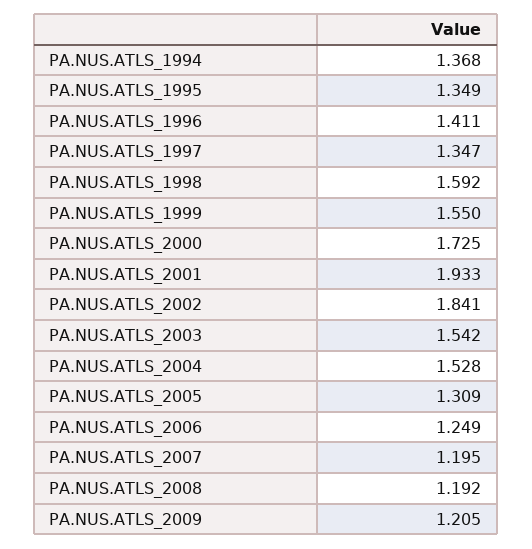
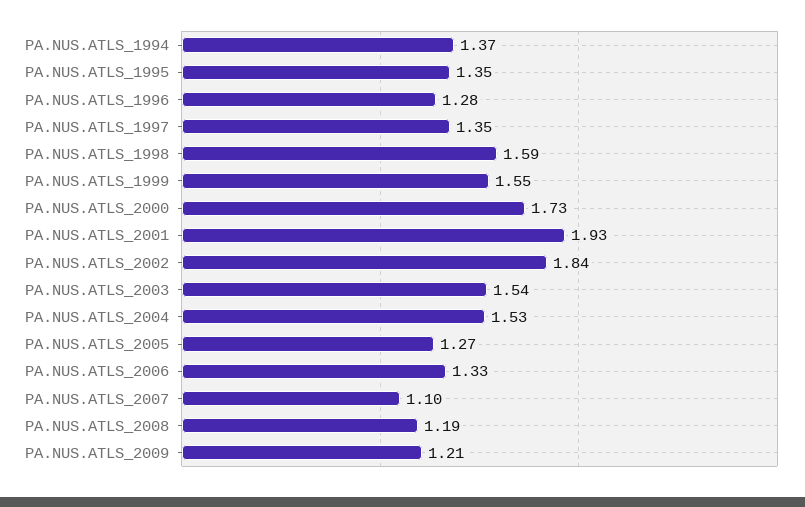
  {
    "PA.NUS.ATLS_1994": 1.368,
    "PA.NUS.ATLS_1995": 1.349,
-   "PA.NUS.ATLS_1996": 1.411,
+   "PA.NUS.ATLS_1996": 1.28,
    "PA.NUS.ATLS_1997": 1.347,
    "PA.NUS.ATLS_1998": 1.592,
    "PA.NUS.ATLS_1999": 1.55,
    "PA.NUS.ATLS_2000": 1.725,
    "PA.NUS.ATLS_2001": 1.933,
    "PA.NUS.ATLS_2002": 1.841,
    "PA.NUS.ATLS_2003": 1.542,
    "PA.NUS.ATLS_2004": 1.528,
-   "PA.NUS.ATLS_2005": 1.309,
+   "PA.NUS.ATLS_2005": 1.27,
-   "PA.NUS.ATLS_2006": 1.249,
+   "PA.NUS.ATLS_2006": 1.33,
-   "PA.NUS.ATLS_2007": 1.195,
+   "PA.NUS.ATLS_2007": 1.1,
    "PA.NUS.ATLS_2008": 1.192,
    "PA.NUS.ATLS_2009": 1.205
  }

